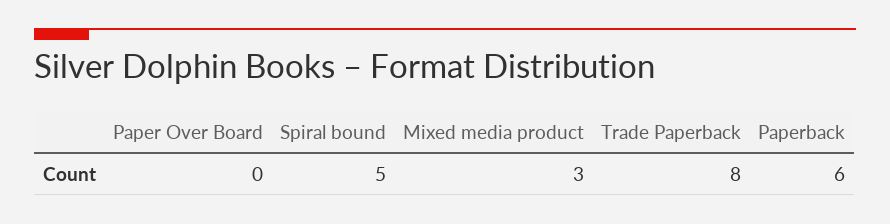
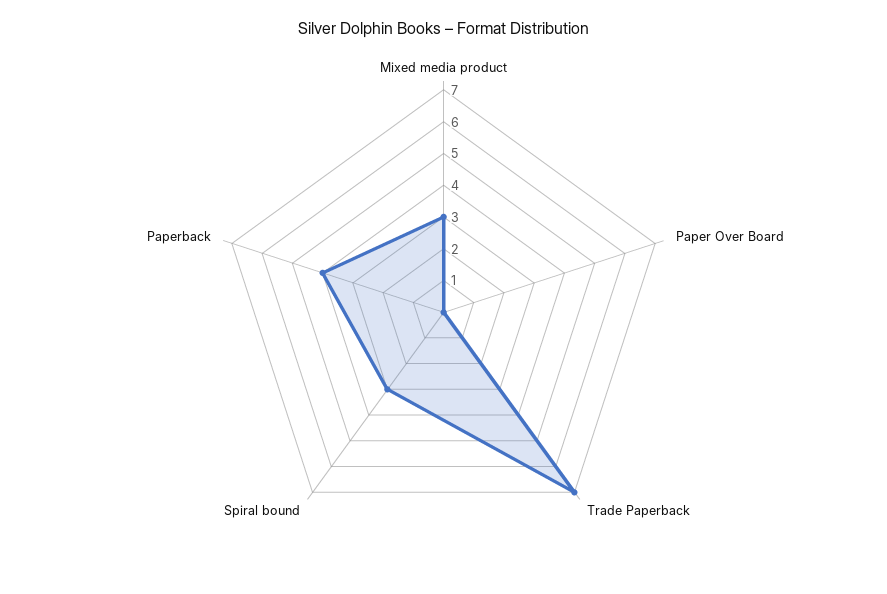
  {
    "Paper Over Board": 0,
-   "Spiral bound": 5,
+   "Spiral bound": 3,
    "Mixed media product": 3,
-   "Trade Paperback": 8,
+   "Trade Paperback": 7,
-   "Paperback": 6
+   "Paperback": 4
  }

